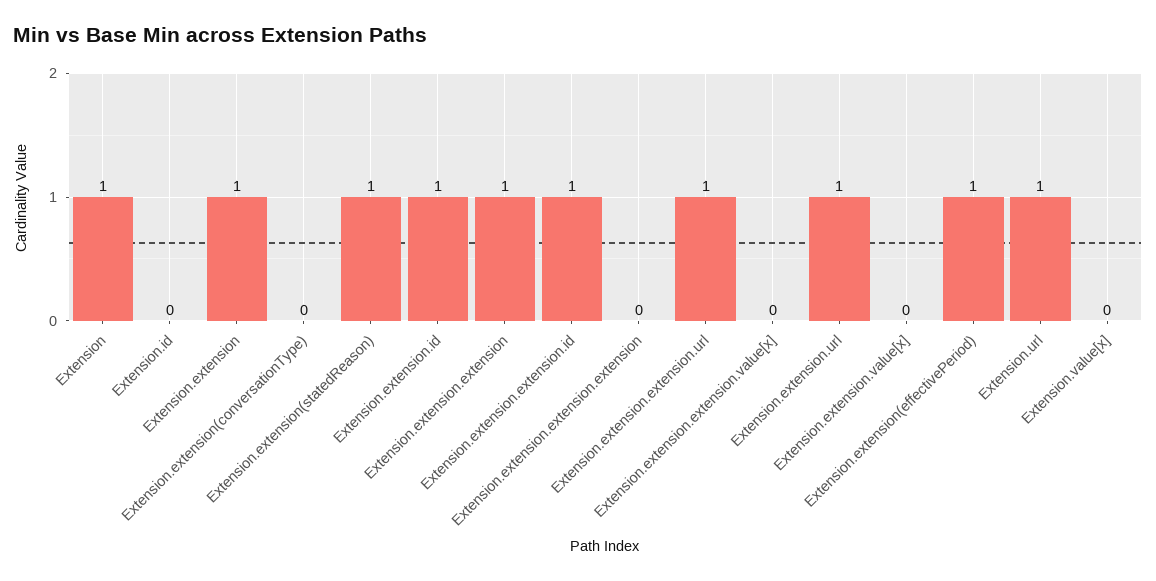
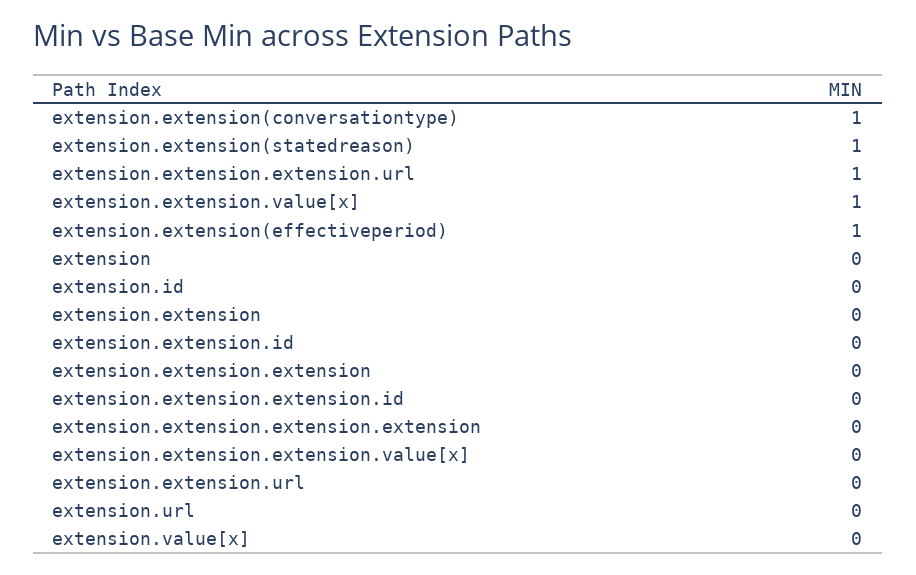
  {
-   "Extension": 1,
+   "Extension": 0,
    "Extension.id": 0,
-   "Extension.extension": 1,
+   "Extension.extension": 0,
-   "Extension.extension(conversationType)": 0,
+   "Extension.extension(conversationType)": 1,
    "Extension.extension(statedReason)": 1,
-   "Extension.extension.id": 1,
+   "Extension.extension.id": 0,
-   "Extension.extension.extension": 1,
+   "Extension.extension.extension": 0,
-   "Extension.extension.extension.id": 1,
+   "Extension.extension.extension.id": 0,
    "Extension.extension.extension.extension": 0,
    "Extension.extension.extension.url": 1,
    "Extension.extension.extension.value[x]": 0,
-   "Extension.extension.url": 1,
+   "Extension.extension.url": 0,
-   "Extension.extension.value[x]": 0,
+   "Extension.extension.value[x]": 1,
    "Extension.extension(effectivePeriod)": 1,
-   "Extension.url": 1,
+   "Extension.url": 0,
    "Extension.value[x]": 0
  }

